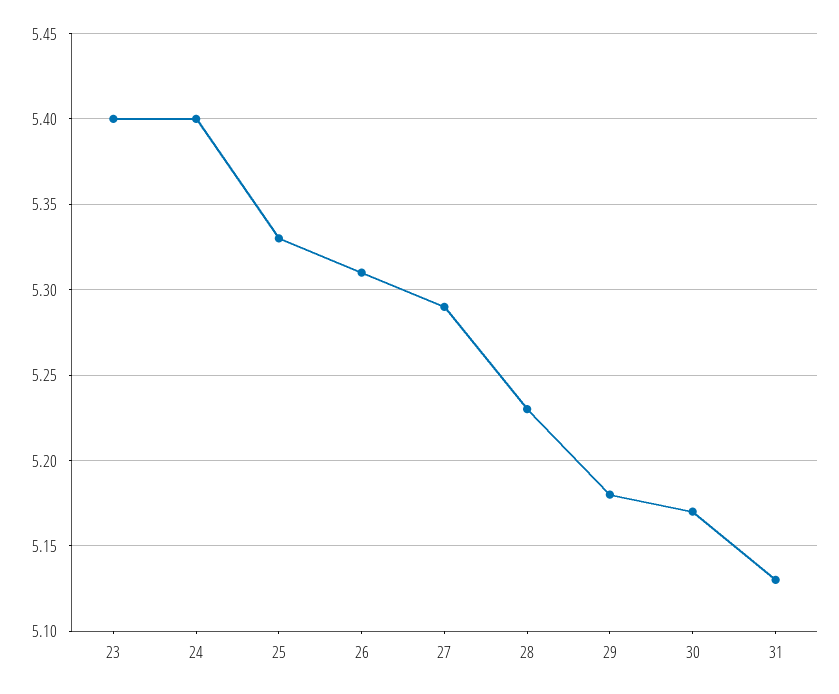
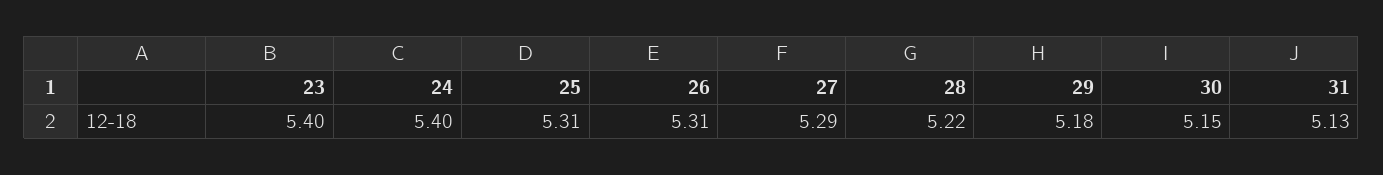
  {
    "23": 5.4,
    "24": 5.4,
-   "25": 5.33,
+   "25": 5.31,
    "26": 5.31,
    "27": 5.29,
-   "28": 5.23,
+   "28": 5.22,
    "29": 5.18,
-   "30": 5.17,
+   "30": 5.15,
    "31": 5.13
  }

